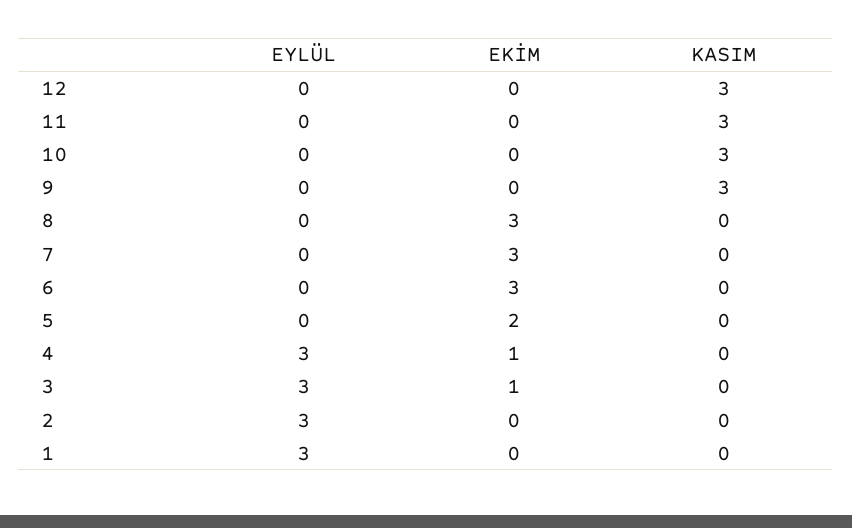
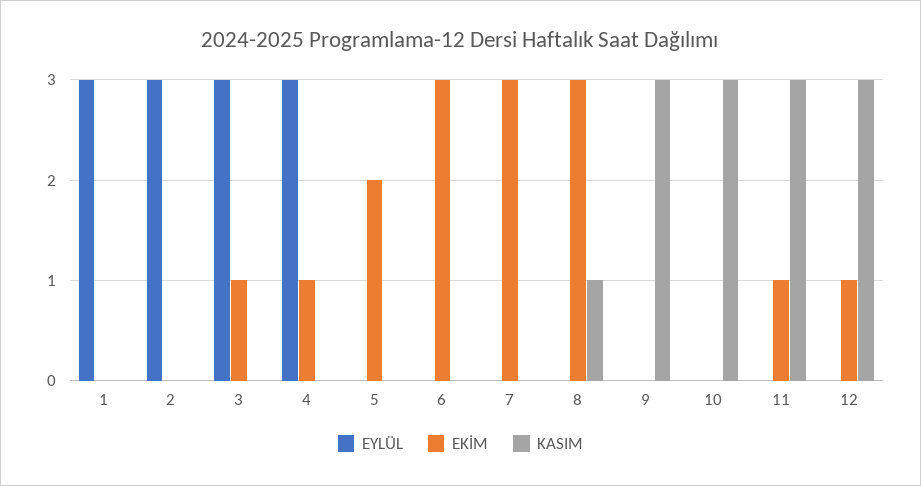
  {
    "EYLÜL": {
      "12": 0,
      "11": 0,
      "10": 0,
      "9": 0,
      "8": 0,
      "7": 0,
      "6": 0,
      "5": 0,
      "4": 3,
      "3": 3,
      "2": 3,
      "1": 3
    },
    "EKİM": {
-     "12": 0,
+     "12": 1,
-     "11": 0,
+     "11": 1,
      "10": 0,
      "9": 0,
      "8": 3,
      "7": 3,
      "6": 3,
      "5": 2,
      "4": 1,
      "3": 1,
      "2": 0,
      "1": 0
    },
    "KASIM": {
      "12": 3,
      "11": 3,
      "10": 3,
      "9": 3,
-     "8": 0,
+     "8": 1,
      "7": 0,
      "6": 0,
      "5": 0,
      "4": 0,
      "3": 0,
      "2": 0,
      "1": 0
    }
  }

